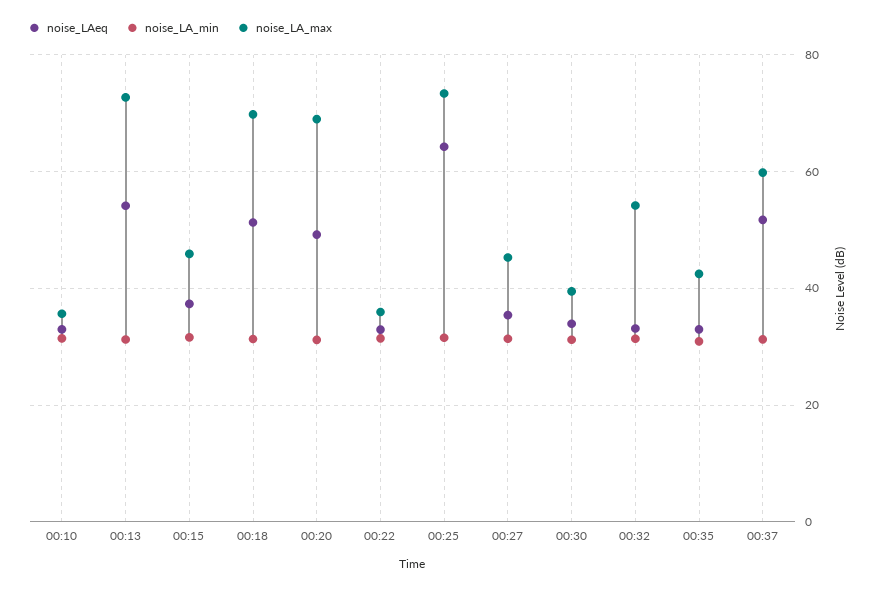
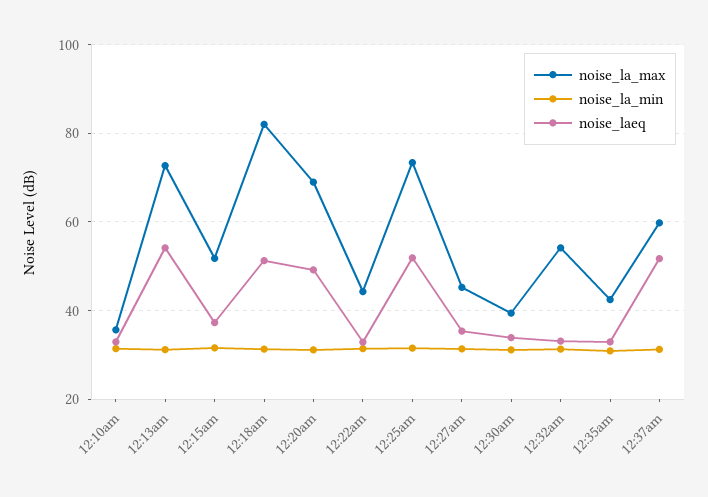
  {
    "noise_LAeq": {
      "00:10": 32,
      "00:13": 54,
      "00:15": 38,
      "00:18": 52,
      "00:20": 50,
      "00:22": 32,
-     "00:25": 64,
+     "00:25": 52,
      "00:27": 36,
      "00:30": 34,
      "00:32": 34,
      "00:35": 32,
      "00:37": 52
    },
    "noise_LA_min": {
      "00:10": 32,
      "00:13": 32,
      "00:15": 32,
      "00:18": 32,
      "00:20": 32,
      "00:22": 32,
      "00:25": 32,
      "00:27": 32,
      "00:30": 32,
      "00:32": 32,
      "00:35": 30,
      "00:37": 32
    },
    "noise_LA_max": {
      "00:10": 36,
      "00:13": 72,
-     "00:15": 46,
+     "00:15": 52,
-     "00:18": 70,
+     "00:18": 82,
      "00:20": 68,
-     "00:22": 36,
+     "00:22": 44,
      "00:25": 74,
      "00:27": 46,
      "00:30": 40,
      "00:32": 54,
      "00:35": 42,
      "00:37": 60
    }
  }

